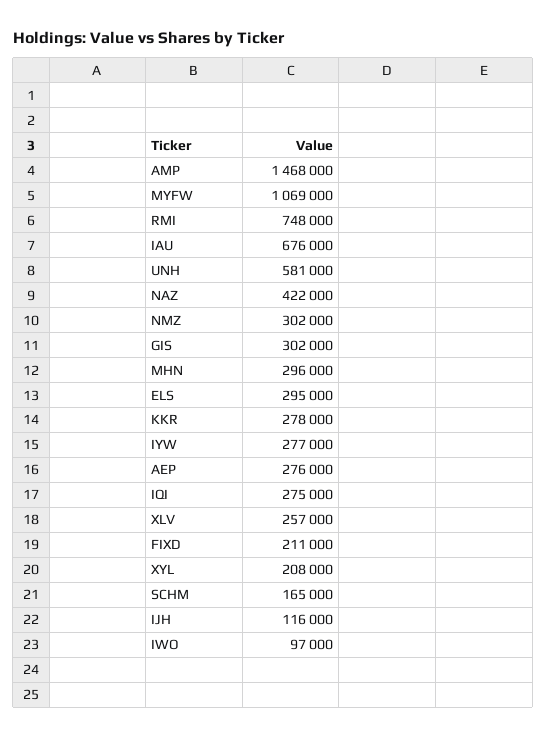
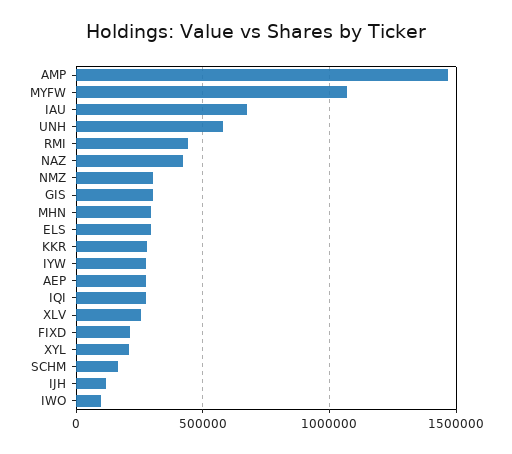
  {
    "AMP": 1468000,
    "MYFW": 1069000,
-   "RMI": 748000,
+   "RMI": 450000,
    "IAU": 676000,
    "UNH": 581000,
    "NAZ": 422000,
    "NMZ": 302000,
    "GIS": 302000,
    "MHN": 296000,
    "ELS": 295000,
    "KKR": 278000,
    "IYW": 277000,
    "AEP": 276000,
    "IQI": 275000,
    "XLV": 257000,
    "FIXD": 211000,
    "XYL": 208000,
    "SCHM": 165000,
    "IJH": 116000,
    "IWO": 97000
  }

